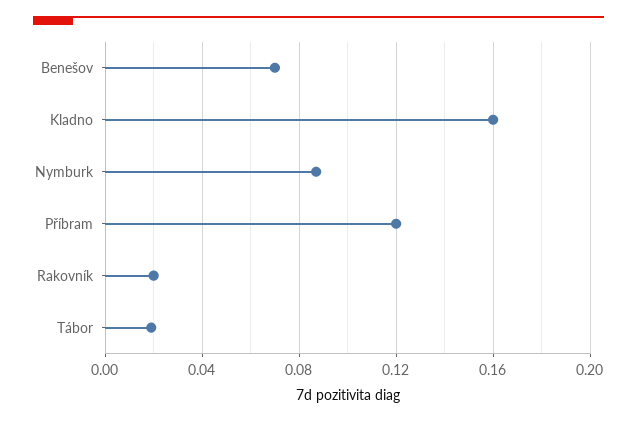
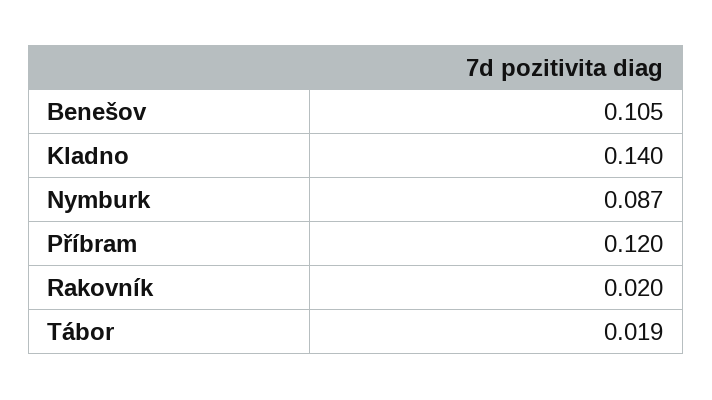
  {
-   "Benešov": 0.07,
+   "Benešov": 0.105,
-   "Kladno": 0.16,
+   "Kladno": 0.14,
    "Nymburk": 0.087,
    "Příbram": 0.12,
    "Rakovník": 0.02,
    "Tábor": 0.019
  }

